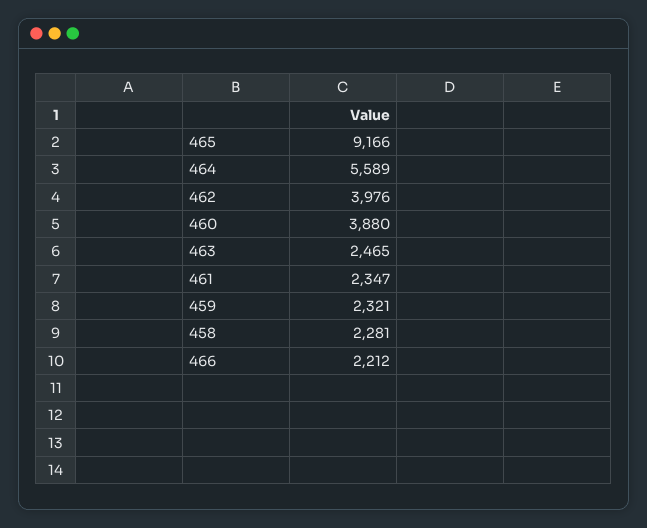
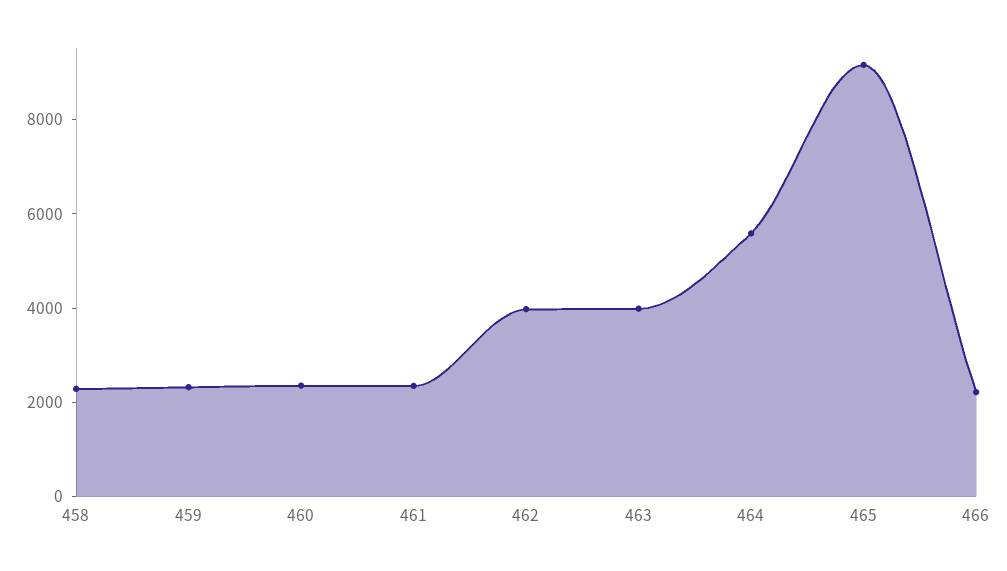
  {
    "465": 9166,
    "464": 5589,
    "462": 3976,
-   "460": 3880,
+   "460": 2500,
-   "463": 2465,
+   "463": 4000,
    "461": 2347,
    "459": 2321,
    "458": 2281,
    "466": 2212
  }

